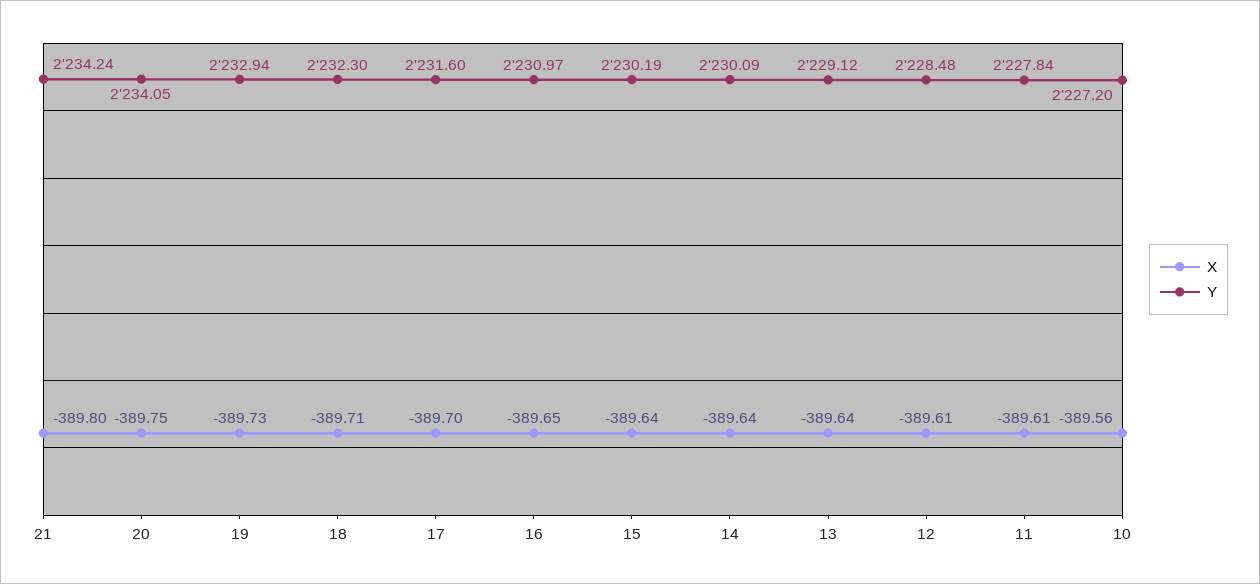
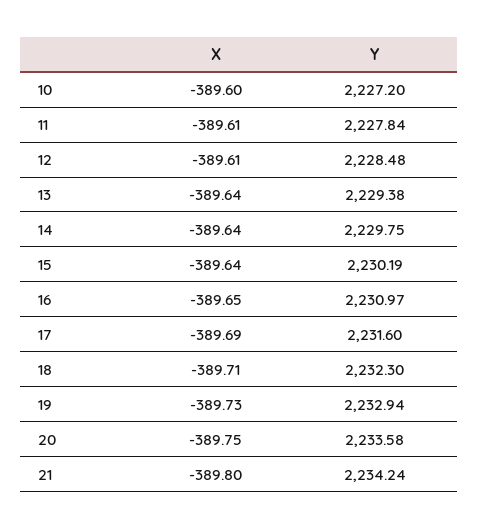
  {
    "X": {
      "21": -389.8,
      "20": -389.75,
      "19": -389.73,
      "18": -389.71,
-     "17": -389.7,
+     "17": -389.69,
      "16": -389.65,
      "15": -389.64,
      "14": -389.64,
      "13": -389.64,
      "12": -389.61,
      "11": -389.61,
-     "10": -389.56
+     "10": -389.6
    },
    "Y": {
      "21": 2234.24,
-     "20": 2234.05,
+     "20": 2233.58,
      "19": 2232.94,
      "18": 2232.3,
      "17": 2231.6,
      "16": 2230.97,
      "15": 2230.19,
-     "14": 2230.09,
+     "14": 2229.75,
-     "13": 2229.12,
+     "13": 2229.38,
      "12": 2228.48,
      "11": 2227.84,
      "10": 2227.2
    }
  }

